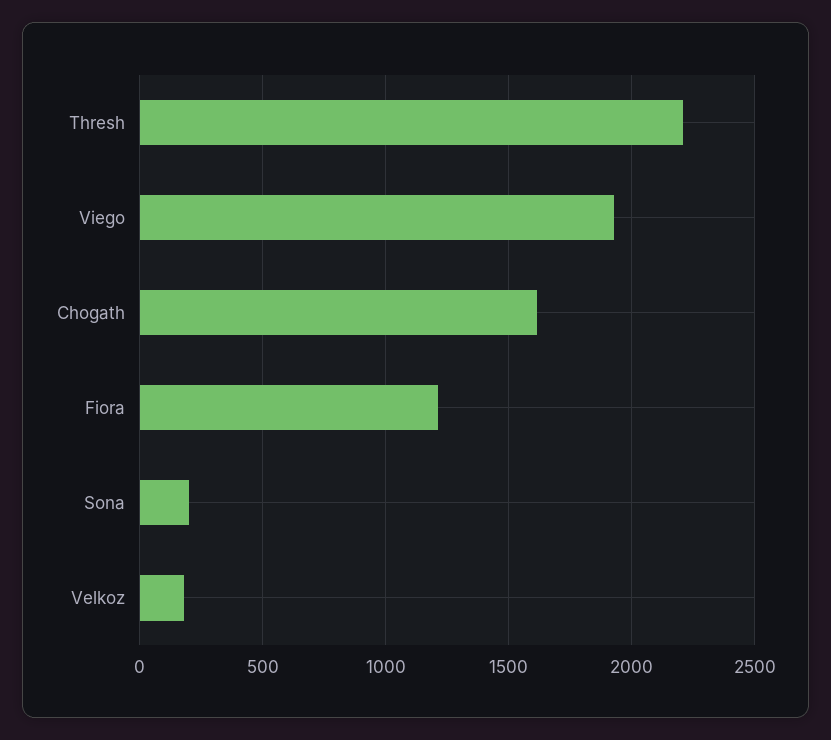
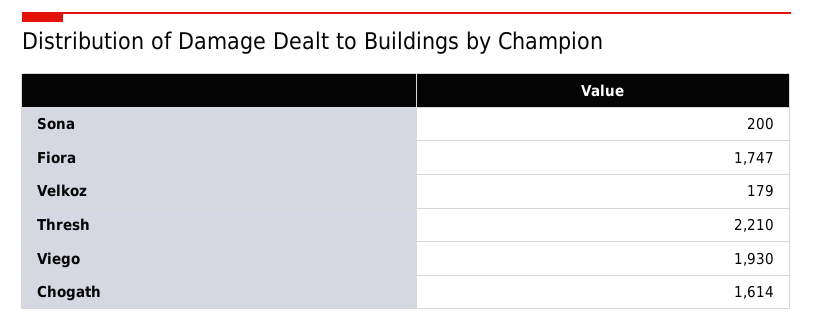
  {
    "Thresh": 2210,
    "Viego": 1930,
    "Chogath": 1614,
-   "Fiora": 1200,
+   "Fiora": 1747,
    "Sona": 200,
    "Velkoz": 179
  }

